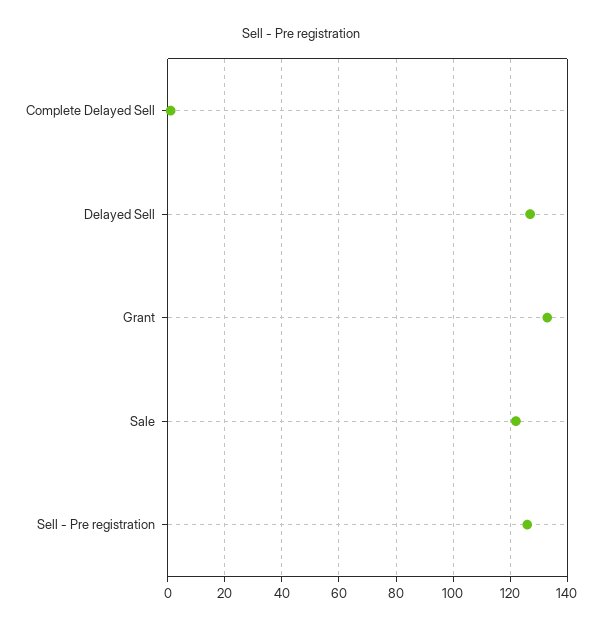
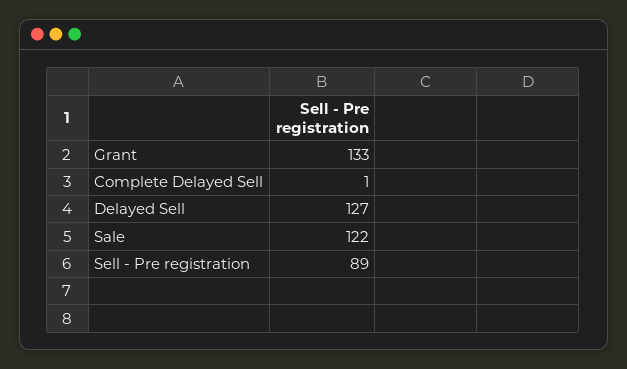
  {
    "Complete Delayed Sell": 1,
    "Delayed Sell": 127,
    "Grant": 133,
    "Sale": 122,
-   "Sell - Pre registration": 125
+   "Sell - Pre registration": 89
  }

